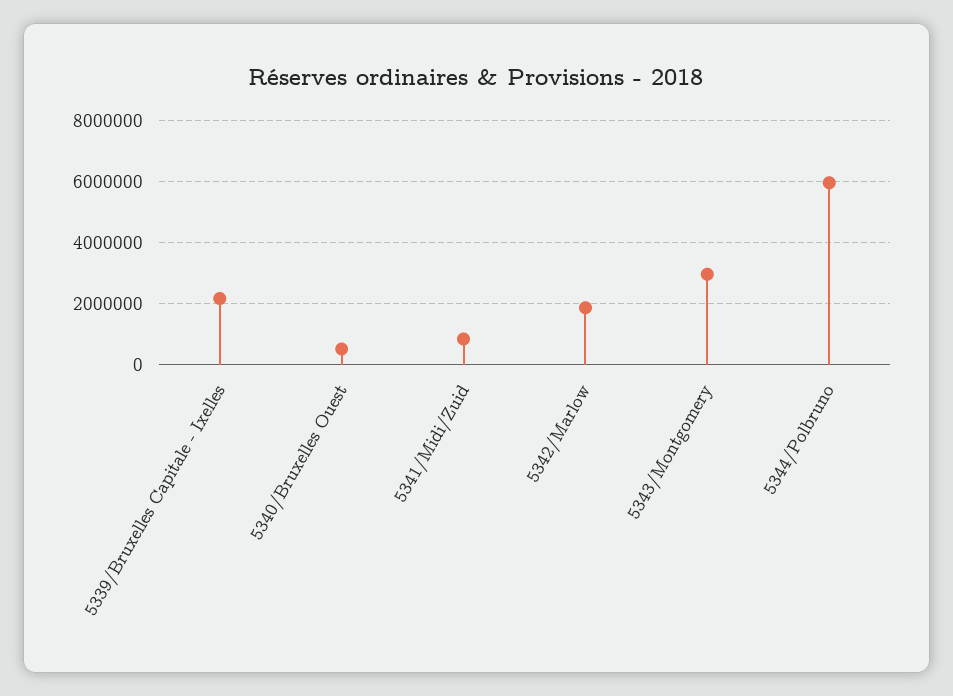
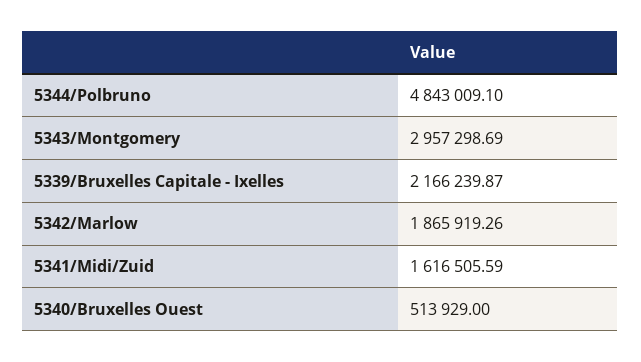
  {
    "5339/Bruxelles Capitale - Ixelles": 2166239.87,
    "5340/Bruxelles Ouest": 513929,
-   "5341/Midi/Zuid": 800000,
+   "5341/Midi/Zuid": 1616505.59,
    "5342/Marlow": 1865919.26,
    "5343/Montgomery": 2957298.69,
-   "5344/Polbruno": 6000000
+   "5344/Polbruno": 4843009.1
  }

